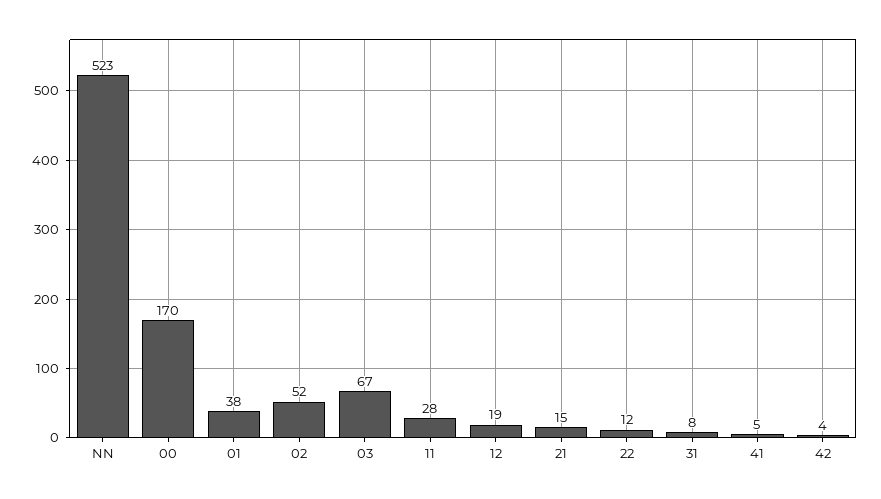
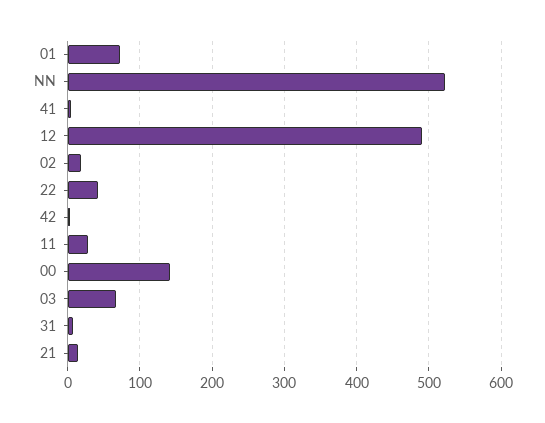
  {
    "NN": 523,
-   "00": 170,
+   "00": 140,
-   "01": 38,
+   "01": 70,
-   "02": 52,
+   "02": 20,
    "03": 67,
    "11": 28,
-   "12": 19,
+   "12": 490,
    "21": 15,
-   "22": 12,
+   "22": 40,
    "31": 8,
    "41": 5,
    "42": 4
  }

